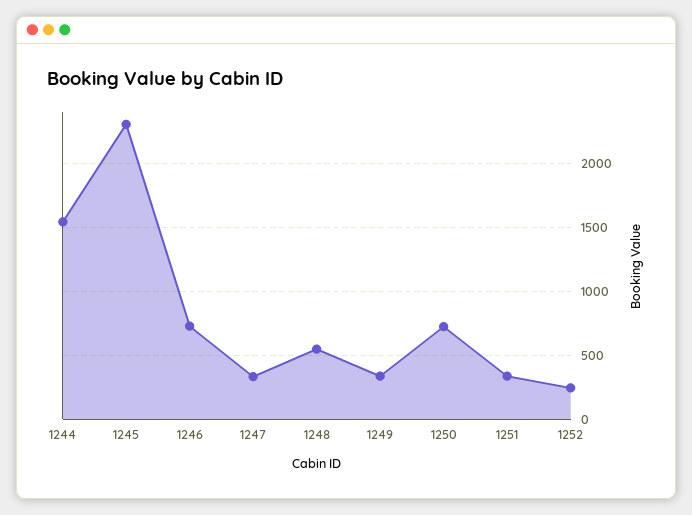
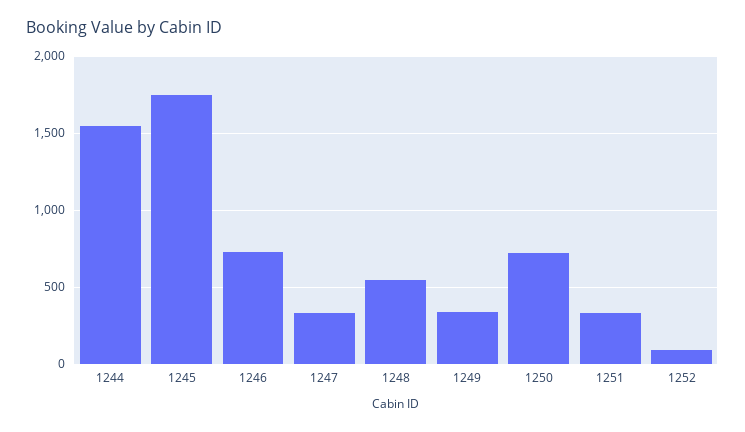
  {
    "1244": 1550,
-   "1245": 2300,
+   "1245": 1750,
    "1246": 750,
    "1247": 350,
    "1248": 550,
    "1249": 350,
    "1250": 700,
    "1251": 350,
-   "1252": 250
+   "1252": 100
  }

